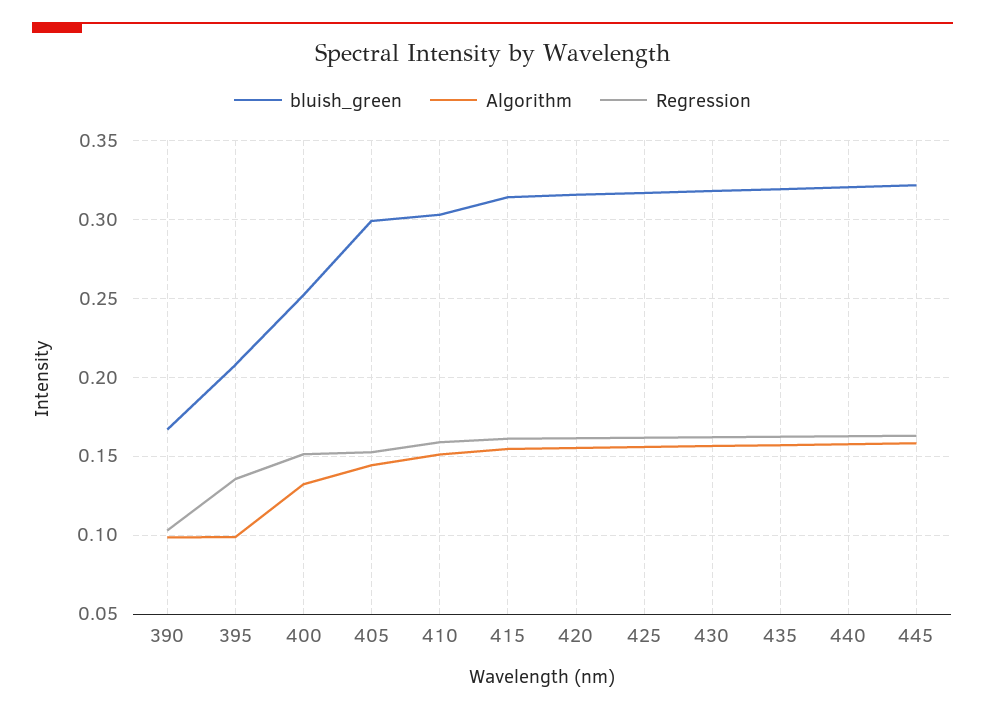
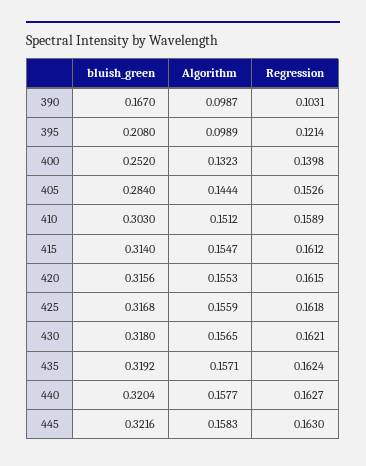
  {
    "bluish_green": {
      "390": 0.167,
      "395": 0.208,
      "400": 0.252,
-     "405": 0.3,
+     "405": 0.284,
      "410": 0.303,
      "415": 0.314,
      "420": 0.3156,
      "425": 0.3168,
      "430": 0.318,
      "435": 0.3192,
      "440": 0.3204,
      "445": 0.3216
    },
    "Algorithm": {
      "390": 0.0987,
      "395": 0.0989,
      "400": 0.1323,
      "405": 0.1444,
      "410": 0.1512,
      "415": 0.1547,
      "420": 0.1553,
      "425": 0.1559,
      "430": 0.1565,
      "435": 0.1571,
      "440": 0.1577,
      "445": 0.1583
    },
    "Regression": {
      "390": 0.1031,
-     "395": 0.135,
+     "395": 0.1214,
-     "400": 0.15,
+     "400": 0.1398,
      "405": 0.1526,
      "410": 0.1589,
      "415": 0.1612,
      "420": 0.1615,
      "425": 0.1618,
      "430": 0.1621,
      "435": 0.1624,
      "440": 0.1627,
      "445": 0.163
    }
  }

